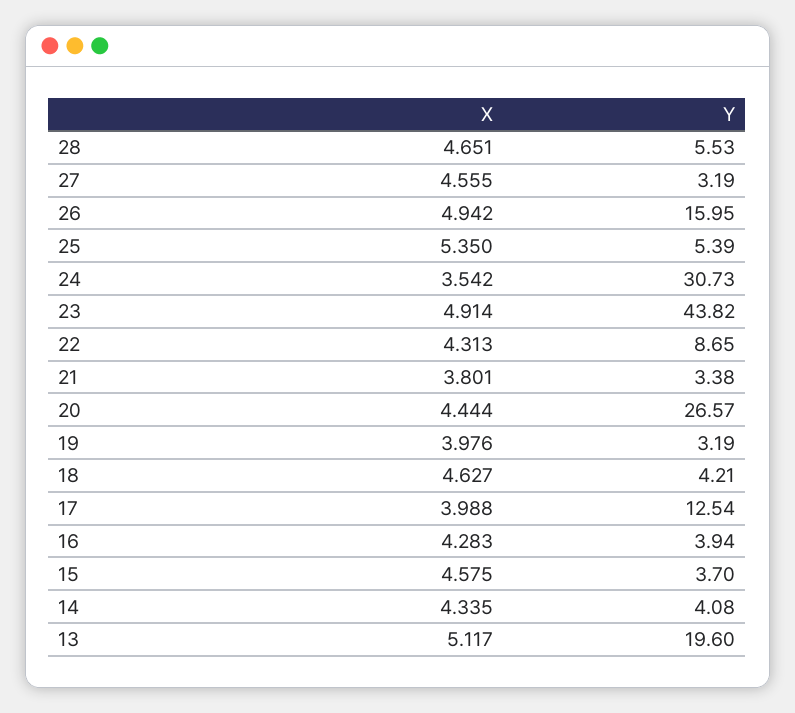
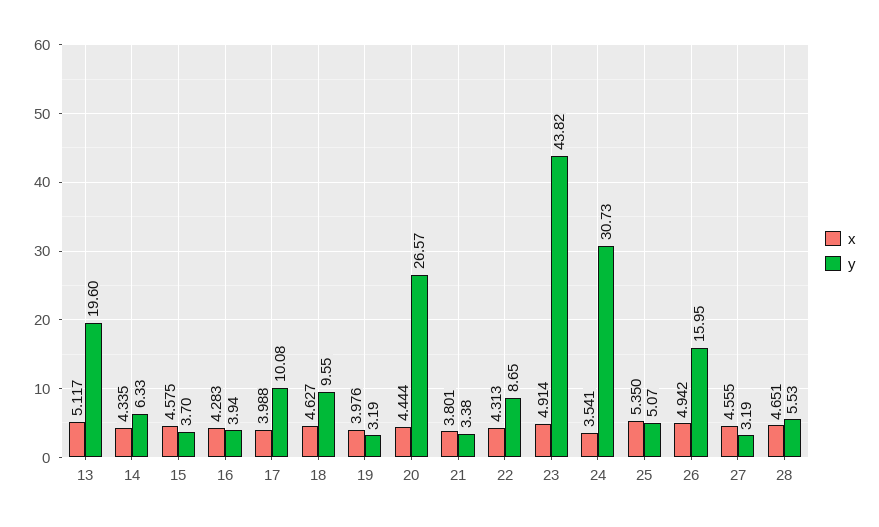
  {
    "X": {
      "28": 4.651,
      "27": 4.555,
      "26": 4.942,
      "25": 5.35,
-     "24": 3.542,
+     "24": 3.541,
      "23": 4.914,
      "22": 4.313,
      "21": 3.801,
      "20": 4.444,
      "19": 3.976,
      "18": 4.627,
      "17": 3.988,
      "16": 4.283,
      "15": 4.575,
      "14": 4.335,
      "13": 5.117
    },
    "Y": {
      "28": 5.53,
      "27": 3.19,
      "26": 15.95,
-     "25": 5.39,
+     "25": 5.07,
      "24": 30.73,
      "23": 43.82,
      "22": 8.65,
      "21": 3.38,
      "20": 26.57,
      "19": 3.19,
-     "18": 4.21,
+     "18": 9.55,
-     "17": 12.54,
+     "17": 10.08,
      "16": 3.94,
      "15": 3.7,
-     "14": 4.08,
+     "14": 6.33,
      "13": 19.6
    }
  }

